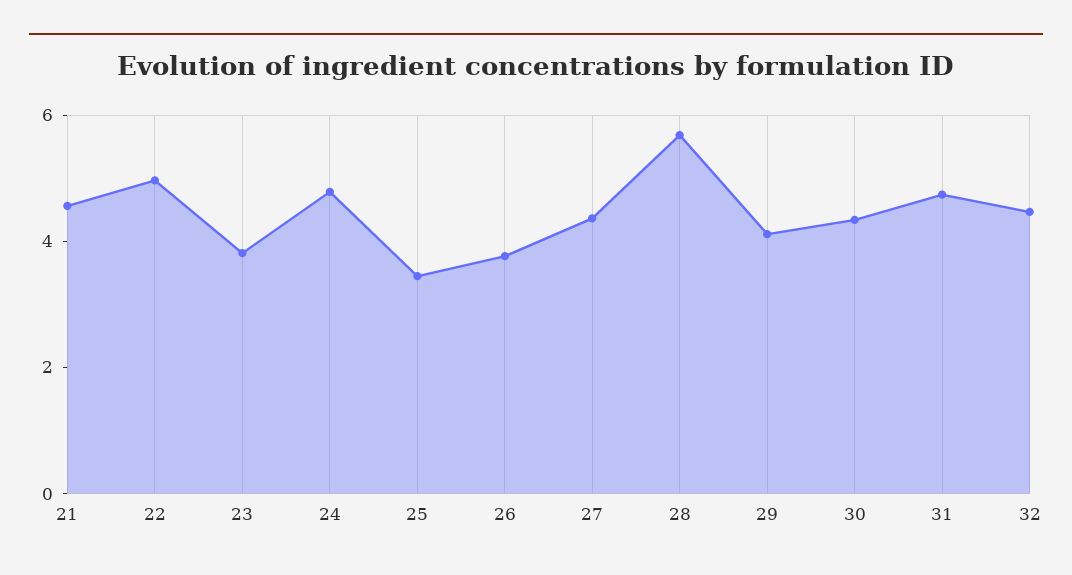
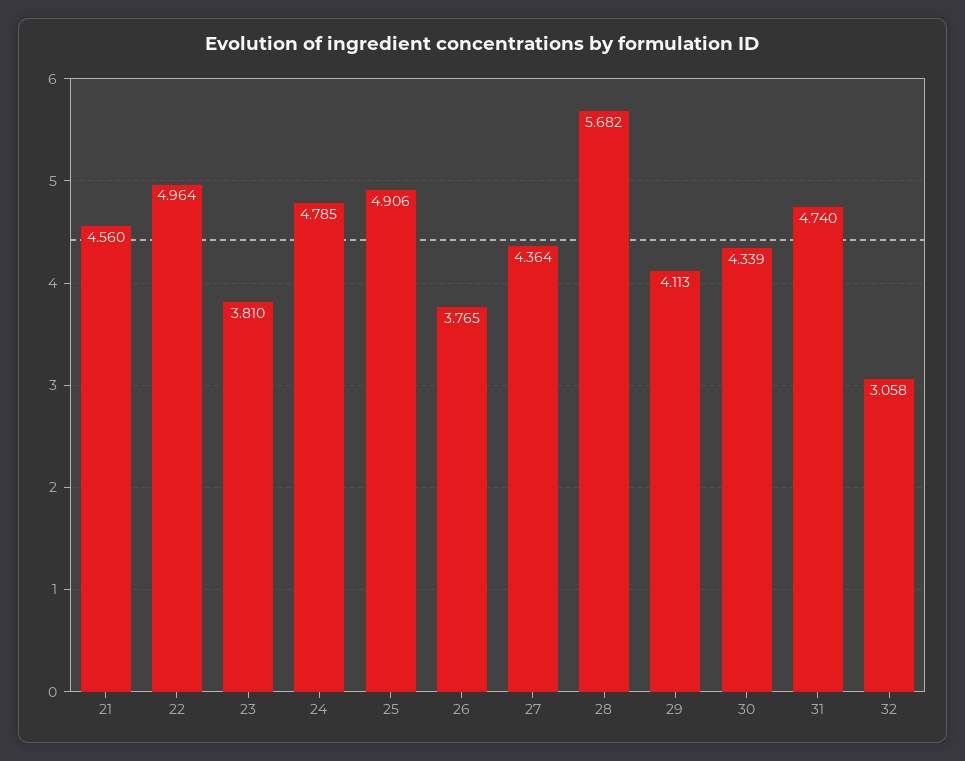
  {
    "21": 4.56,
    "22": 4.964,
    "23": 3.81,
    "24": 4.785,
-   "25": 3.5,
+   "25": 4.906,
    "26": 3.765,
    "27": 4.364,
    "28": 5.682,
    "29": 4.113,
    "30": 4.339,
    "31": 4.74,
-   "32": 4.5
+   "32": 3.058
  }

